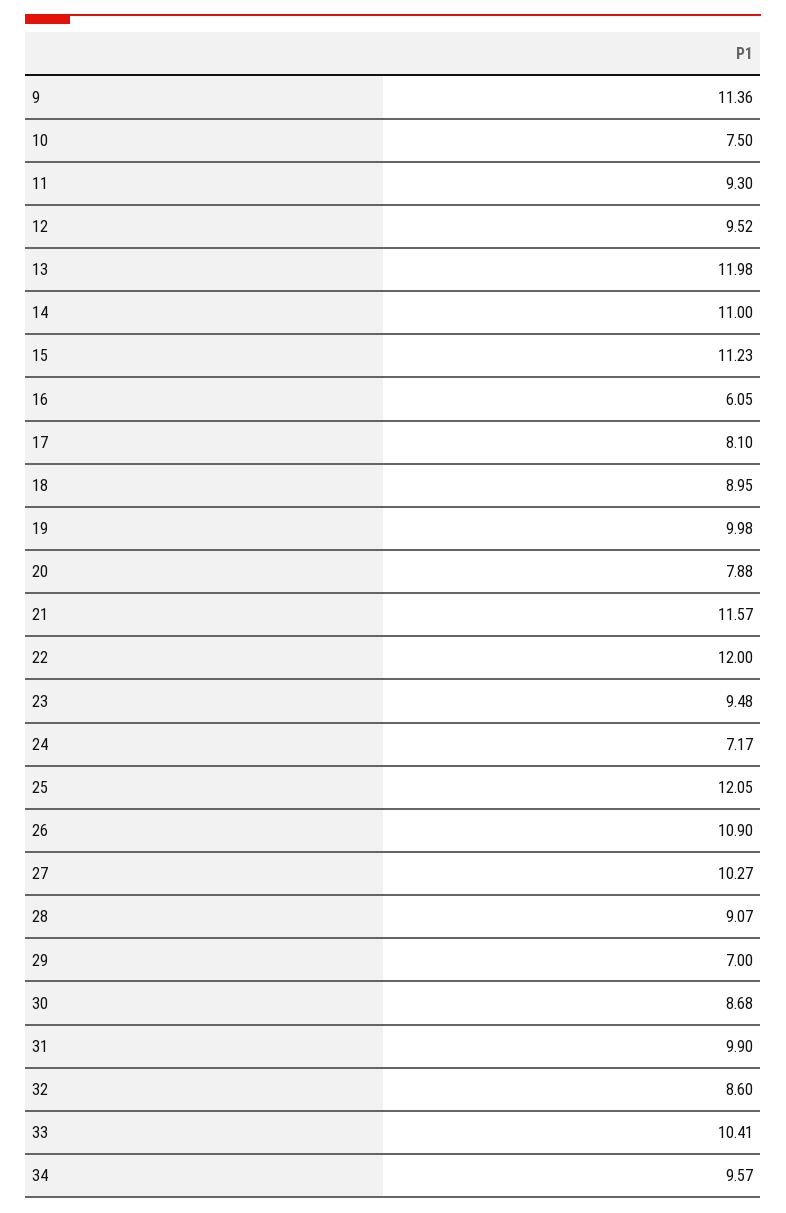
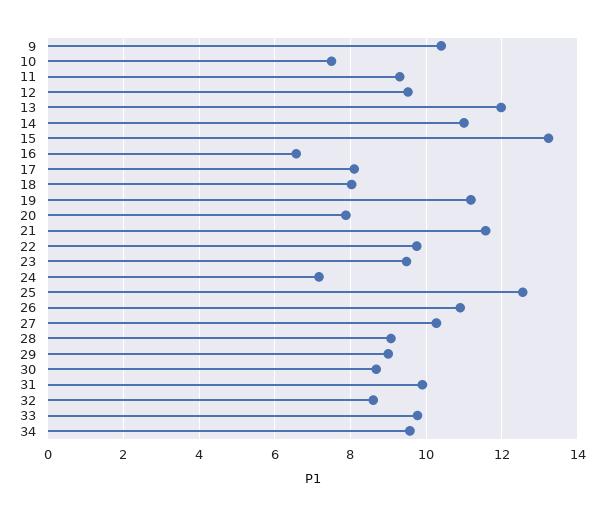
  {
-   "9": 11.36,
+   "9": 10.4,
    "10": 7.5,
    "11": 9.3,
    "12": 9.52,
    "13": 11.98,
    "14": 11,
-   "15": 11.23,
+   "15": 13.2,
-   "16": 6.05,
+   "16": 6.6,
    "17": 8.1,
-   "18": 8.95,
+   "18": 8,
-   "19": 9.98,
+   "19": 11.2,
    "20": 7.88,
    "21": 11.57,
-   "22": 12,
+   "22": 9.8,
    "23": 9.48,
    "24": 7.17,
-   "25": 12.05,
+   "25": 12.6,
    "26": 10.9,
    "27": 10.27,
    "28": 9.07,
-   "29": 7,
+   "29": 9,
    "30": 8.68,
    "31": 9.9,
    "32": 8.6,
-   "33": 10.41,
+   "33": 9.8,
    "34": 9.57
  }

